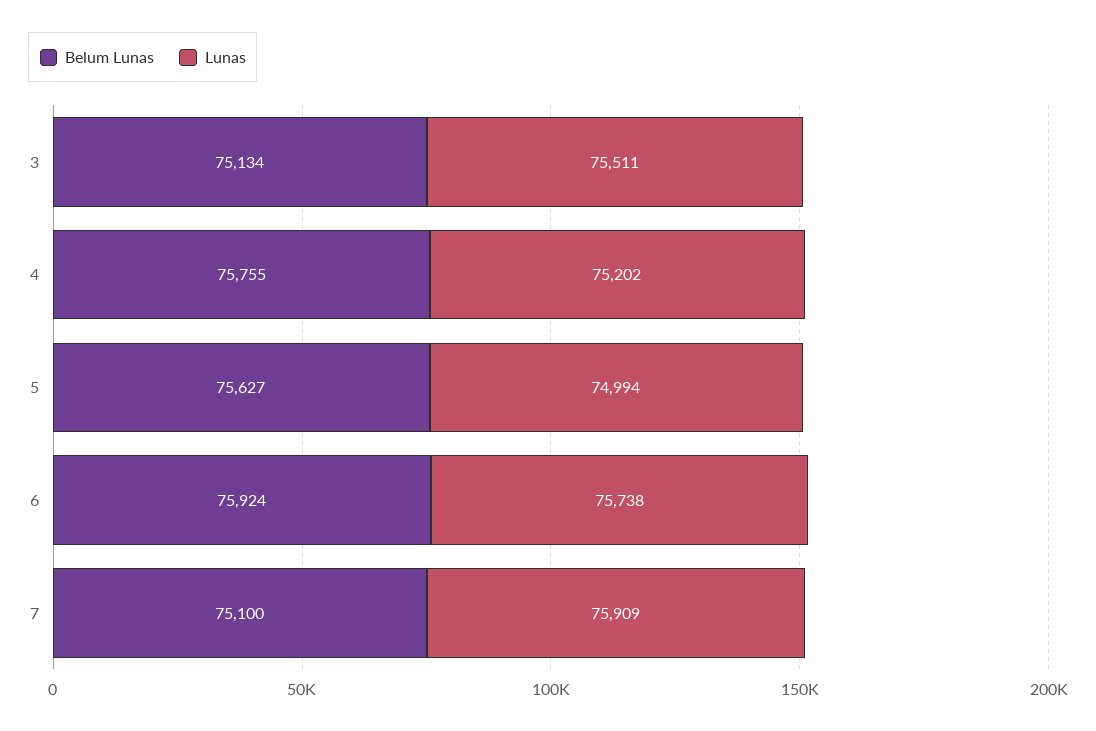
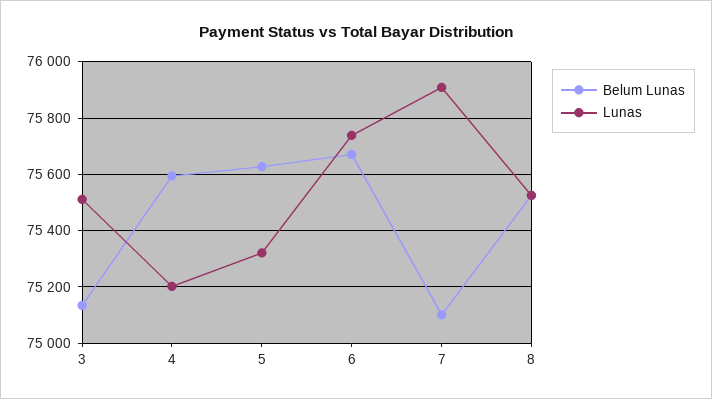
  {
    "Belum Lunas": {
      "3": 75134,
-     "4": 75755,
+     "4": 75600,
      "5": 75627,
-     "6": 75924,
+     "6": 75675,
-     "7": 75100
+     "7": 75100,
+     "8": 75525
    },
    "Lunas": {
      "3": 75511,
      "4": 75202,
-     "5": 74994,
+     "5": 75325,
      "6": 75738,
-     "7": 75909
+     "7": 75909,
+     "8": 75525
    }
  }

